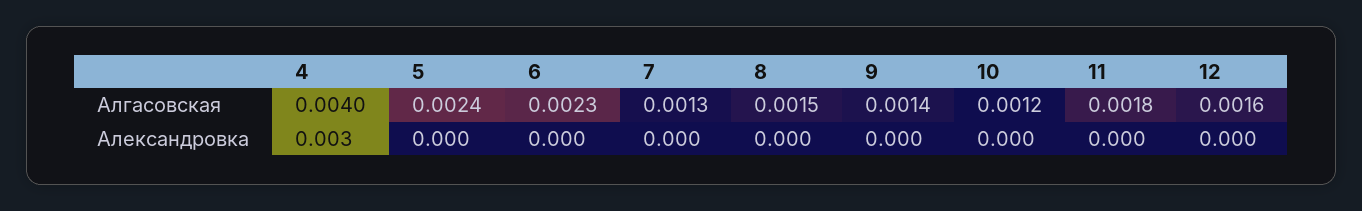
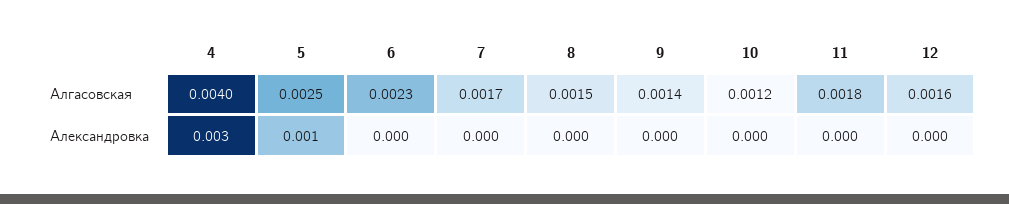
  {
    "4": {
      "Алгасовская": 0.004,
      "Александровка": 0.003
    },
    "5": {
-     "Алгасовская": 0.0024,
+     "Алгасовская": 0.0025,
-     "Александровка": 0
+     "Александровка": 0.001
    },
    "6": {
      "Алгасовская": 0.0023,
      "Александровка": 0
    },
    "7": {
-     "Алгасовская": 0.0013,
+     "Алгасовская": 0.0017,
      "Александровка": 0
    },
    "8": {
      "Алгасовская": 0.0015,
      "Александровка": 0
    },
    "9": {
      "Алгасовская": 0.0014,
      "Александровка": 0
    },
    "10": {
      "Алгасовская": 0.0012,
      "Александровка": 0
    },
    "11": {
      "Алгасовская": 0.0018,
      "Александровка": 0
    },
    "12": {
      "Алгасовская": 0.0016,
      "Александровка": 0
    }
  }

